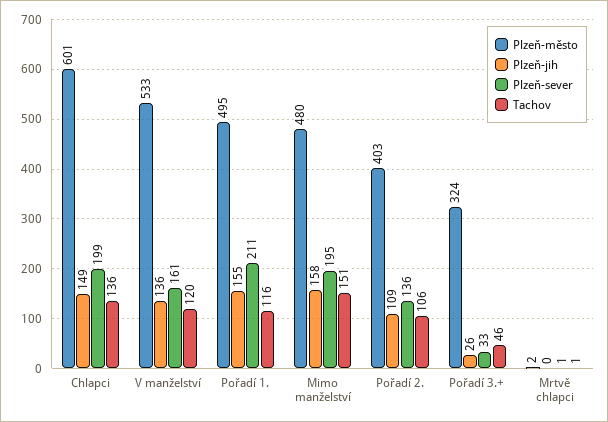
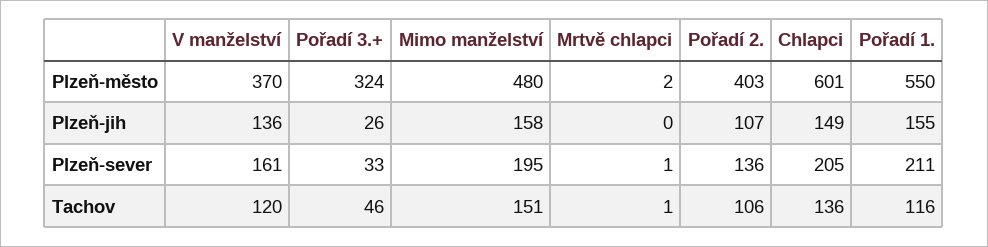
  {
    "Plzeň-město": {
      "Chlapci": 601,
-     "V manželství": 533,
+     "V manželství": 370,
-     "Pořadí 1.": 495,
+     "Pořadí 1.": 550,
      "Mimo manželství": 480,
      "Pořadí 2.": 403,
      "Pořadí 3.+": 324,
      "Mrtvě chlapci": 2
    },
    "Plzeň-jih": {
      "Chlapci": 149,
      "V manželství": 136,
      "Pořadí 1.": 155,
      "Mimo manželství": 158,
-     "Pořadí 2.": 109,
+     "Pořadí 2.": 107,
      "Pořadí 3.+": 26,
      "Mrtvě chlapci": 0
    },
    "Plzeň-sever": {
-     "Chlapci": 199,
+     "Chlapci": 205,
      "V manželství": 161,
      "Pořadí 1.": 211,
      "Mimo manželství": 195,
      "Pořadí 2.": 136,
      "Pořadí 3.+": 33,
      "Mrtvě chlapci": 1
    },
    "Tachov": {
      "Chlapci": 136,
      "V manželství": 120,
      "Pořadí 1.": 116,
      "Mimo manželství": 151,
      "Pořadí 2.": 106,
      "Pořadí 3.+": 46,
      "Mrtvě chlapci": 1
    }
  }

